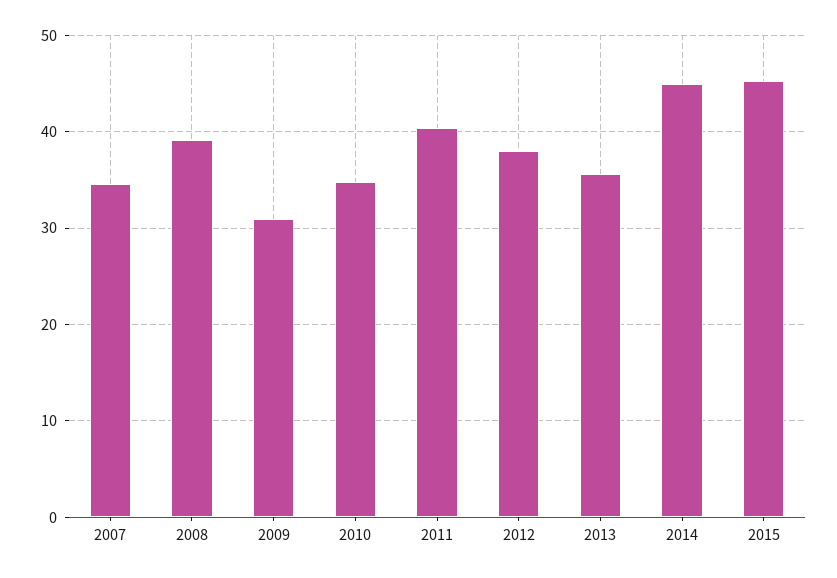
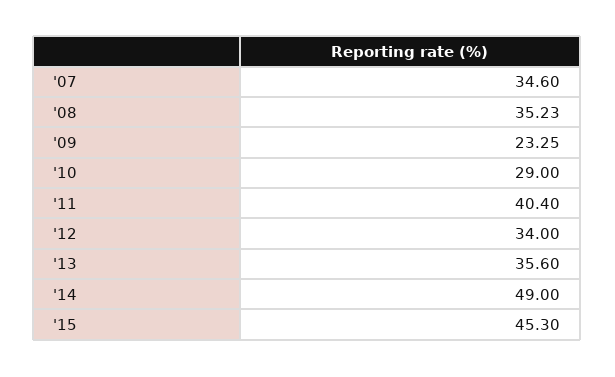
  {
    "2007": 34.6,
-   "2008": 39,
+   "2008": 35.23,
-   "2009": 31,
+   "2009": 23.25,
-   "2010": 35,
+   "2010": 29,
    "2011": 40.4,
-   "2012": 38,
+   "2012": 34,
    "2013": 35.6,
-   "2014": 45,
+   "2014": 49,
    "2015": 45.3
  }

